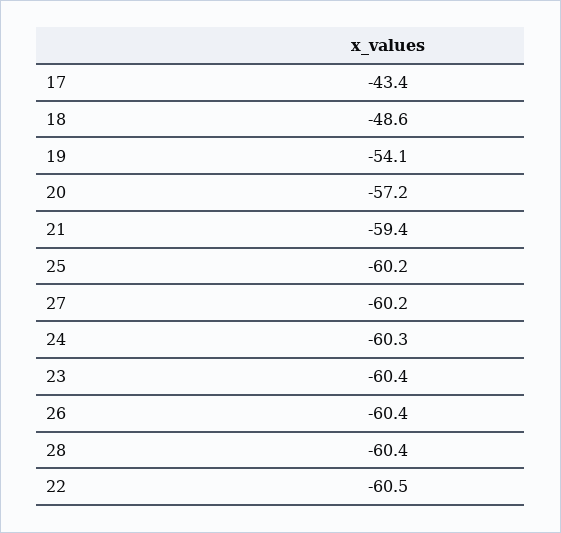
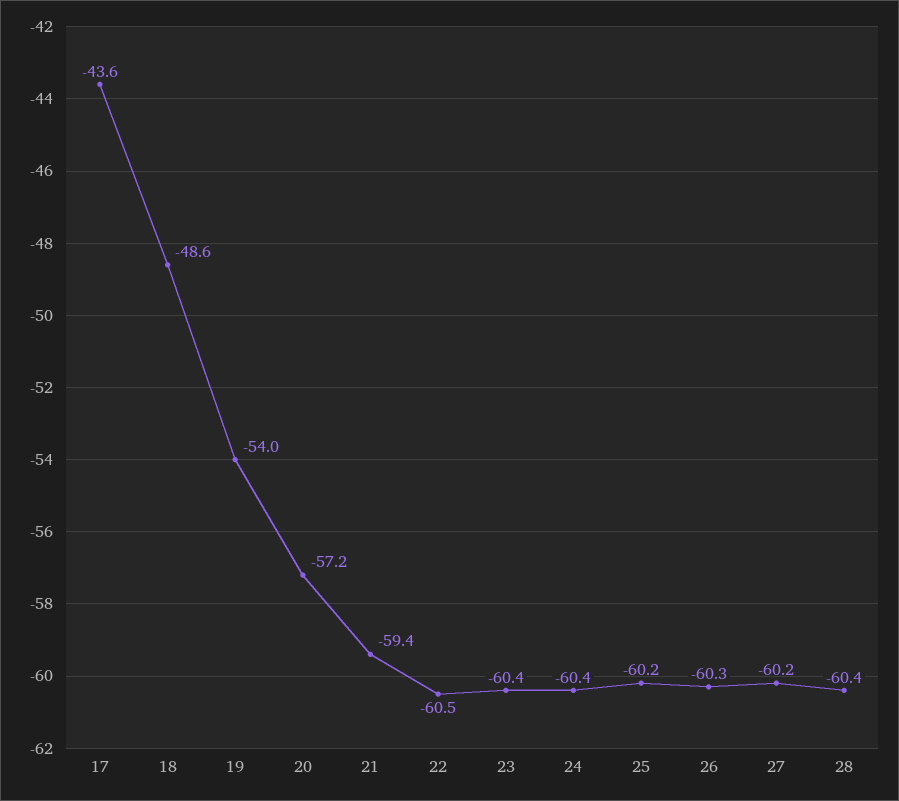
  {
-   "17": -43.4,
+   "17": -43.6,
    "18": -48.6,
-   "19": -54.1,
+   "19": -54,
    "20": -57.2,
    "21": -59.4,
    "25": -60.2,
    "27": -60.2,
-   "24": -60.3,
+   "24": -60.4,
    "23": -60.4,
-   "26": -60.4,
+   "26": -60.3,
    "28": -60.4,
    "22": -60.5
  }

